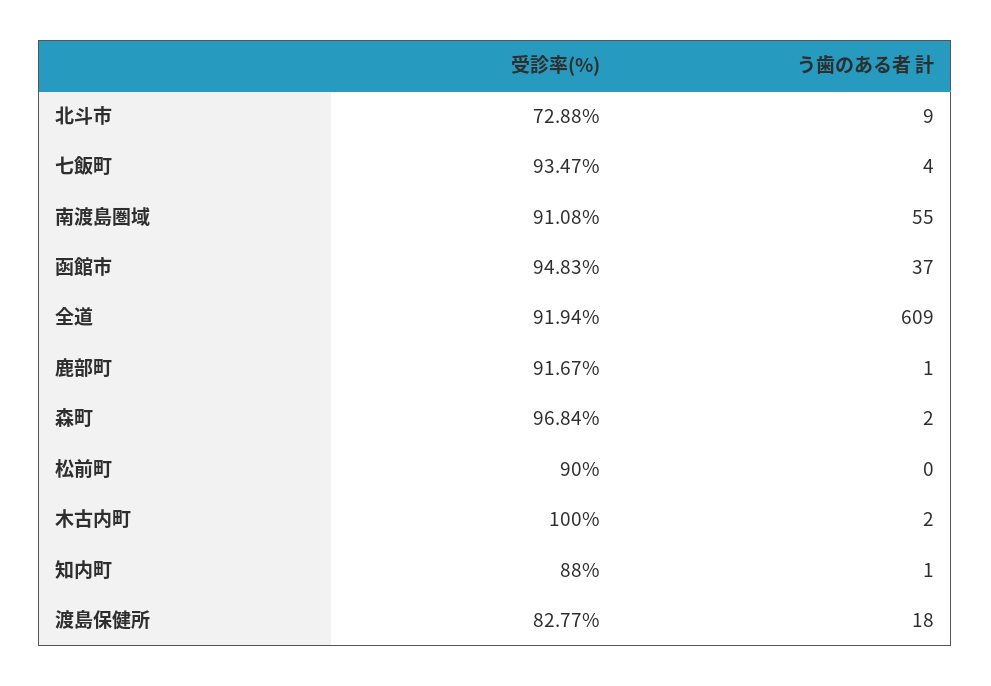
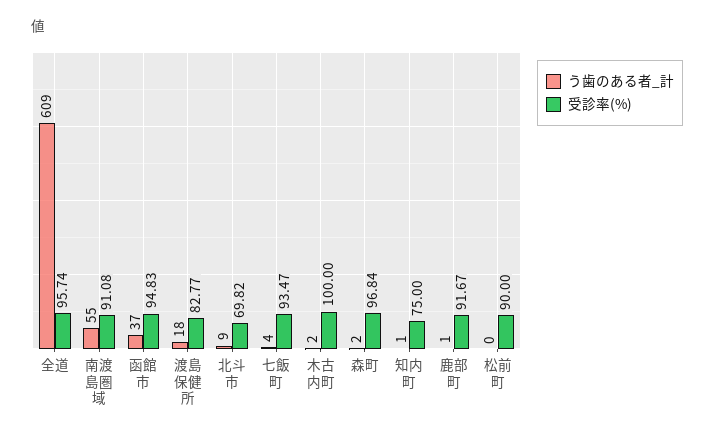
  {
    "受診率(%)": {
-     "北斗市": 72.88,
+     "北斗市": 69.82,
      "七飯町": 93.47,
      "南渡島圏域": 91.08,
      "函館市": 94.83,
-     "全道": 91.94,
+     "全道": 95.74,
      "鹿部町": 91.67,
      "森町": 96.84,
      "松前町": 90,
      "木古内町": 100,
-     "知内町": 88,
+     "知内町": 75,
      "渡島保健所": 82.77
    },
    "う歯のある者 計": {
      "北斗市": 9,
      "七飯町": 4,
      "南渡島圏域": 55,
      "函館市": 37,
      "全道": 609,
      "鹿部町": 1,
      "森町": 2,
      "松前町": 0,
      "木古内町": 2,
      "知内町": 1,
      "渡島保健所": 18
    }
  }

